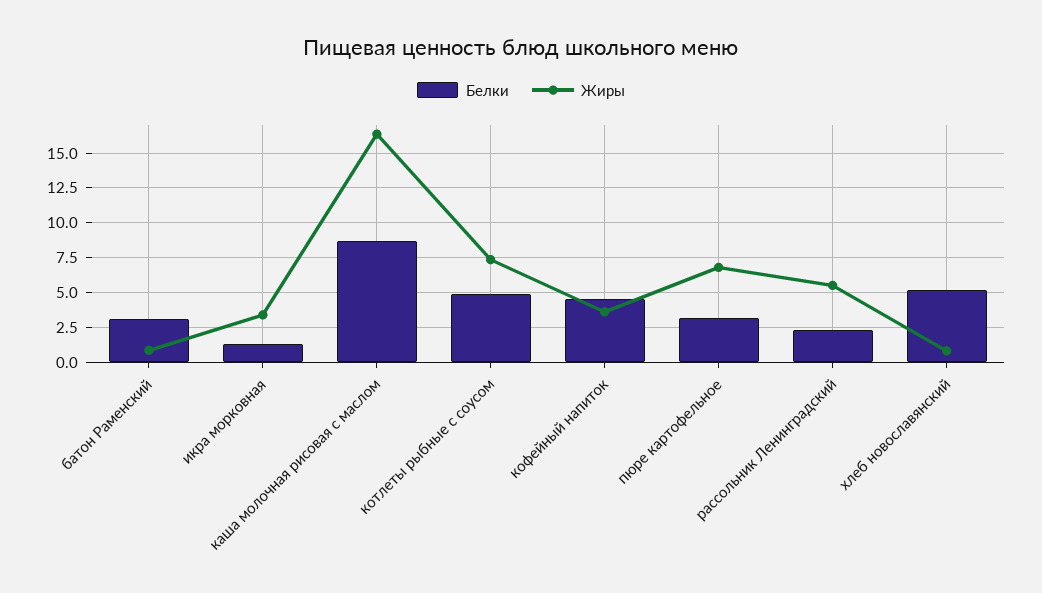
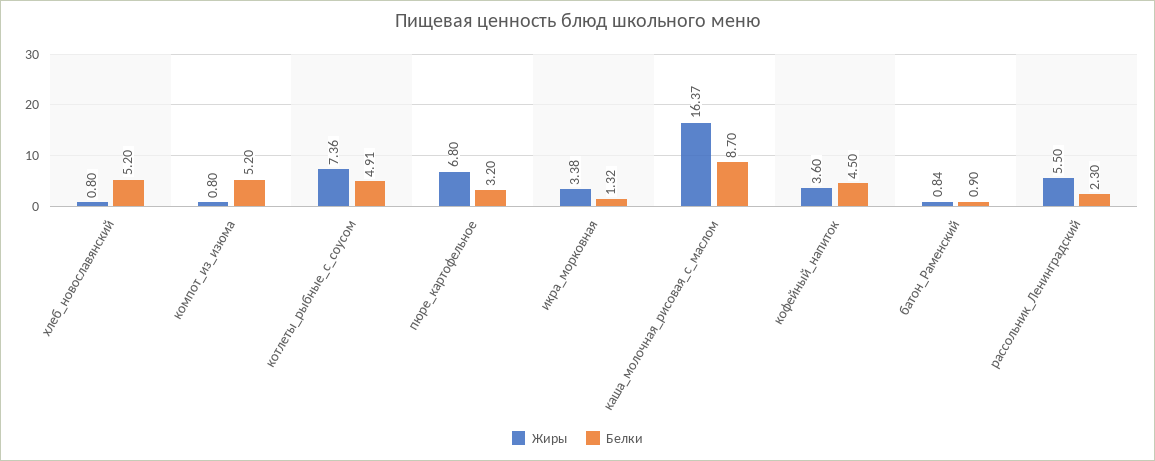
  {
    "Белки": {
-     "батон Раменский": 3,
+     "батон Раменский": 0.9,
      "икра морковная": 1.32,
      "каша молочная рисовая с маслом": 8.7,
      "котлеты рыбные с соусом": 4.91,
      "кофейный напиток": 4.5,
      "пюре картофельное": 3.2,
      "рассольник Ленинградский": 2.3,
-     "хлеб новославянский": 5.2
+     "хлеб новославянский": 5.2,
+     "компот_из_изюма": 5.2
    },
    "Жиры": {
      "батон Раменский": 0.84,
      "икра морковная": 3.38,
      "каша молочная рисовая с маслом": 16.37,
      "котлеты рыбные с соусом": 7.36,
      "кофейный напиток": 3.6,
      "пюре картофельное": 6.8,
      "рассольник Ленинградский": 5.5,
-     "хлеб новославянский": 0.8
+     "хлеб новославянский": 0.8,
+     "компот_из_изюма": 0.8
    }
  }

